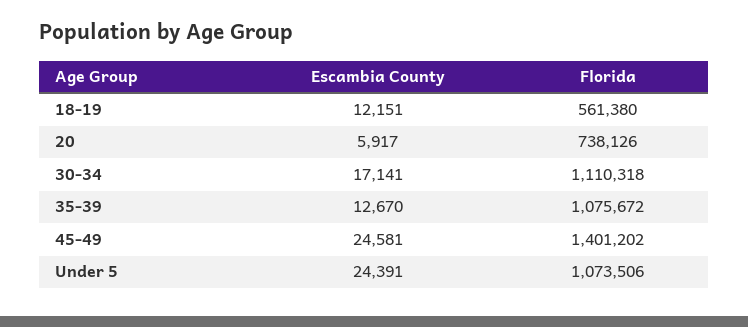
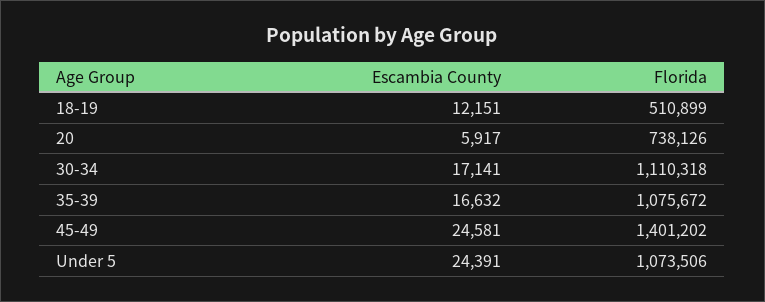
  {
    "Escambia County": {
      "18-19": 12151,
      "20": 5917,
      "30-34": 17141,
-     "35-39": 12670,
+     "35-39": 16632,
      "45-49": 24581,
      "Under 5": 24391
    },
    "Florida": {
-     "18-19": 561380,
+     "18-19": 510899,
      "20": 738126,
      "30-34": 1110318,
      "35-39": 1075672,
      "45-49": 1401202,
      "Under 5": 1073506
    }
  }

